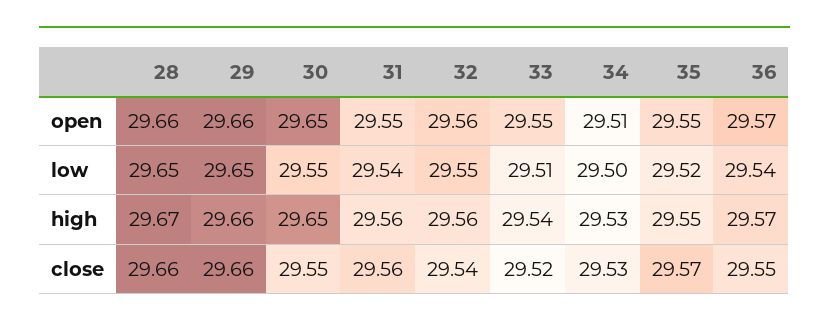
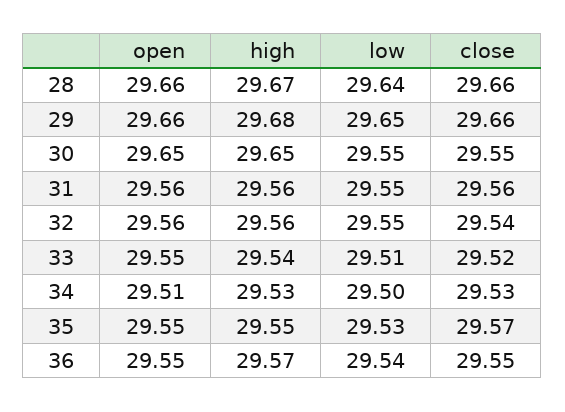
  {
    "28": {
      "open": 29.66,
-     "low": 29.65,
+     "low": 29.64,
      "high": 29.67,
      "close": 29.66
    },
    "29": {
      "open": 29.66,
      "low": 29.65,
-     "high": 29.66,
+     "high": 29.68,
      "close": 29.66
    },
    "30": {
      "open": 29.65,
      "low": 29.55,
      "high": 29.65,
      "close": 29.55
    },
    "31": {
-     "open": 29.55,
+     "open": 29.56,
-     "low": 29.54,
+     "low": 29.55,
      "high": 29.56,
      "close": 29.56
    },
    "32": {
      "open": 29.56,
      "low": 29.55,
      "high": 29.56,
      "close": 29.54
    },
    "33": {
      "open": 29.55,
      "low": 29.51,
      "high": 29.54,
      "close": 29.52
    },
    "34": {
      "open": 29.51,
      "low": 29.5,
      "high": 29.53,
      "close": 29.53
    },
    "35": {
      "open": 29.55,
-     "low": 29.52,
+     "low": 29.53,
      "high": 29.55,
      "close": 29.57
    },
    "36": {
-     "open": 29.57,
+     "open": 29.55,
      "low": 29.54,
      "high": 29.57,
      "close": 29.55
    }
  }

